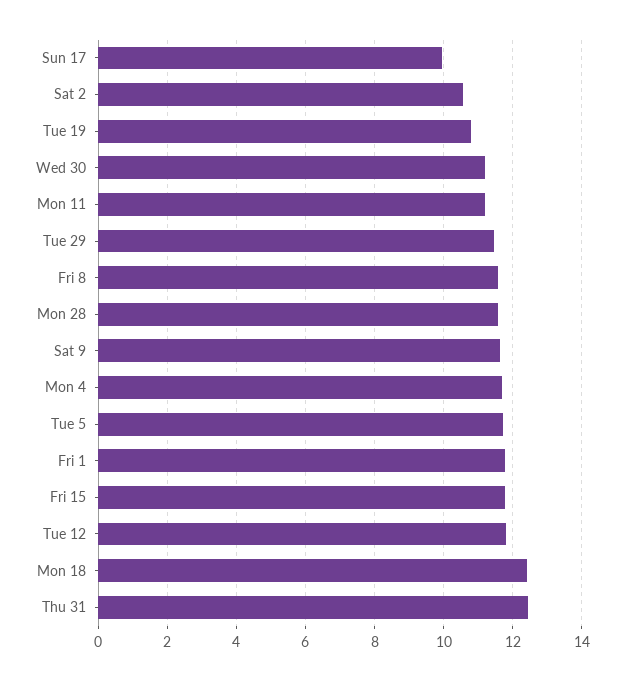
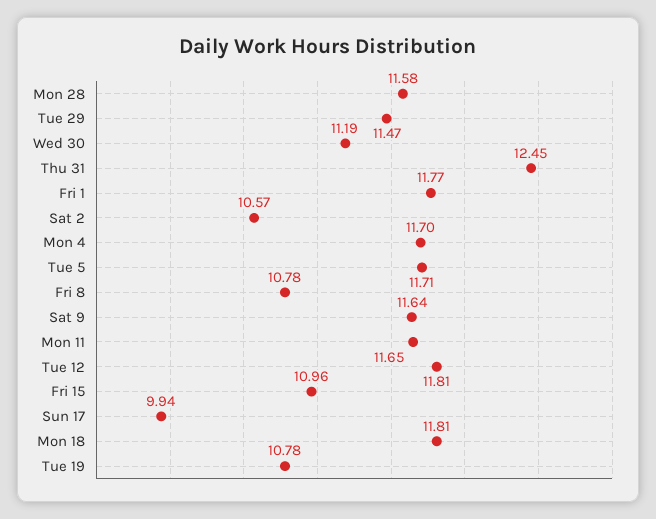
  {
    "Sun 17": 9.94,
    "Sat 2": 10.57,
    "Tue 19": 10.78,
    "Wed 30": 11.19,
-   "Mon 11": 11.2,
+   "Mon 11": 11.65,
    "Tue 29": 11.47,
-   "Fri 8": 11.6,
+   "Fri 8": 10.78,
    "Mon 28": 11.58,
    "Sat 9": 11.64,
    "Mon 4": 11.7,
    "Tue 5": 11.71,
    "Fri 1": 11.77,
-   "Fri 15": 11.8,
+   "Fri 15": 10.96,
    "Tue 12": 11.81,
-   "Mon 18": 12.4,
+   "Mon 18": 11.81,
    "Thu 31": 12.45
  }

